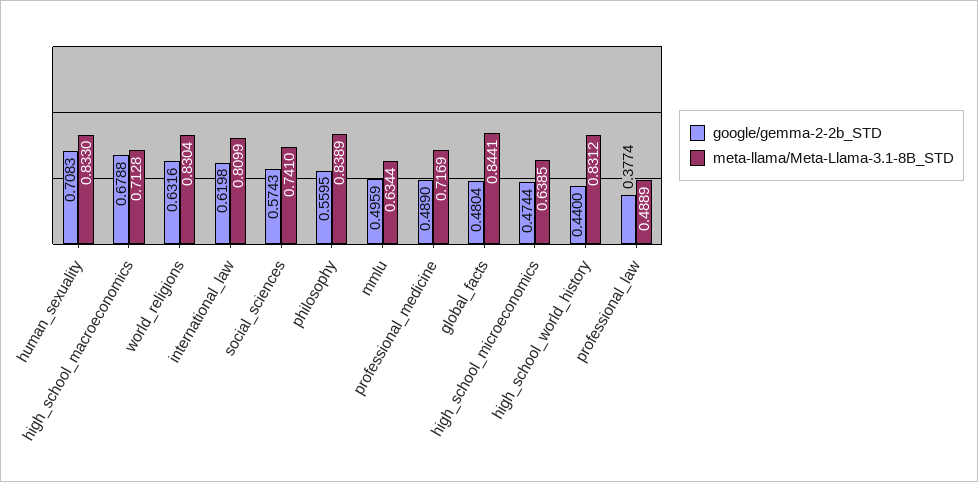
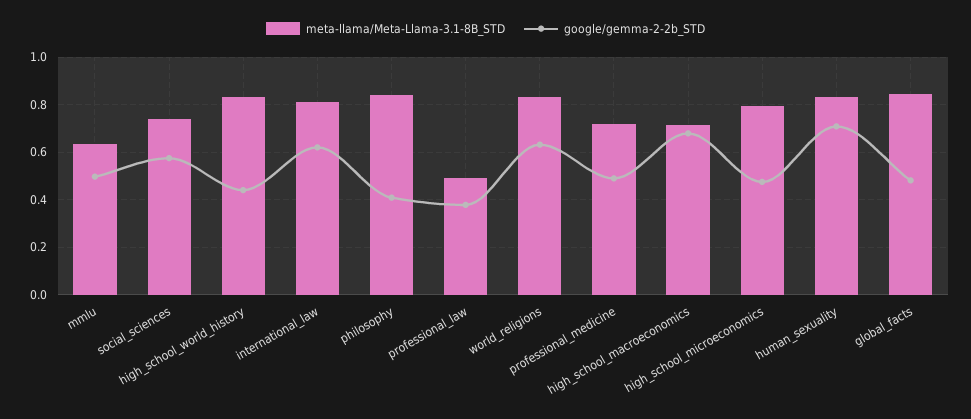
  {
    "google/gemma-2-2b_STD": {
      "human_sexuality": 0.7083,
      "high_school_macroeconomics": 0.6788,
      "world_religions": 0.6316,
      "international_law": 0.6198,
      "social_sciences": 0.5743,
-     "philosophy": 0.5595,
+     "philosophy": 0.4,
      "mmlu": 0.4959,
      "professional_medicine": 0.489,
      "global_facts": 0.4804,
      "high_school_microeconomics": 0.4744,
      "high_school_world_history": 0.44,
      "professional_law": 0.3774
    },
    "meta-llama/Meta-Llama-3.1-8B_STD": {
      "human_sexuality": 0.833,
      "high_school_macroeconomics": 0.7128,
      "world_religions": 0.8304,
      "international_law": 0.8099,
      "social_sciences": 0.741,
      "philosophy": 0.8389,
      "mmlu": 0.6344,
      "professional_medicine": 0.7169,
      "global_facts": 0.8441,
-     "high_school_microeconomics": 0.6385,
+     "high_school_microeconomics": 0.8,
      "high_school_world_history": 0.8312,
      "professional_law": 0.4889
    }
  }

